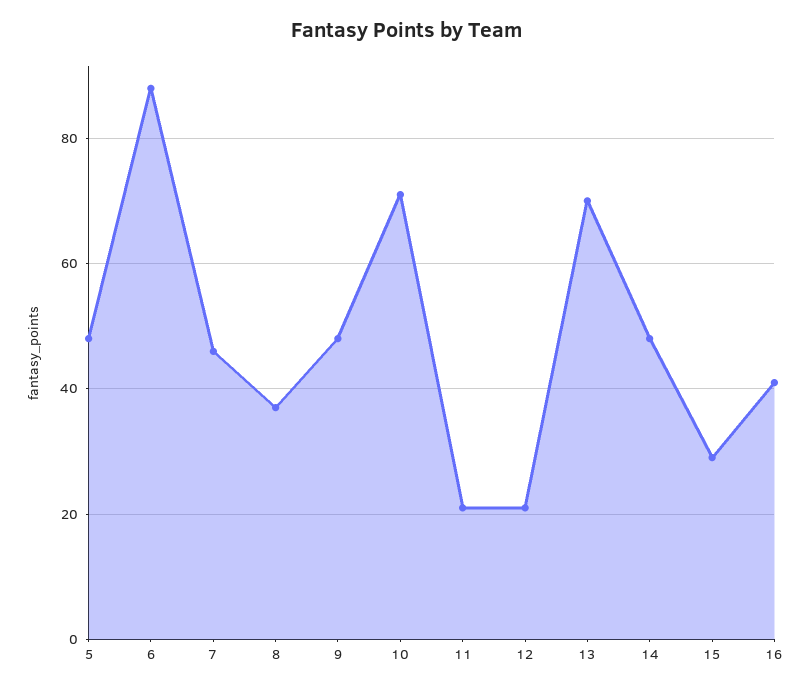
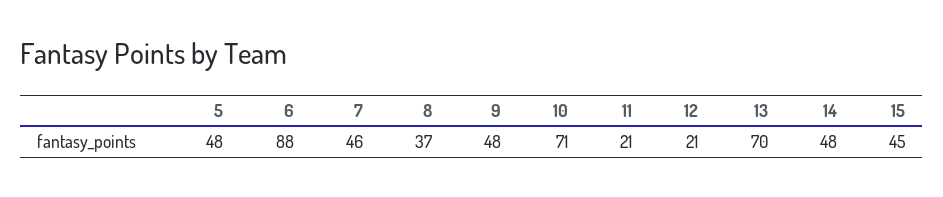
  {
    "5": 48,
    "6": 88,
    "7": 46,
    "8": 37,
    "9": 48,
    "10": 71,
    "11": 21,
    "12": 21,
    "13": 70,
    "14": 48,
-   "15": 30,
+   "15": 45
-   "16": 40
  }

